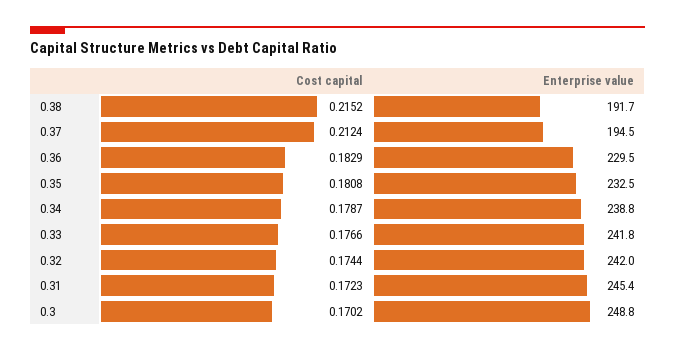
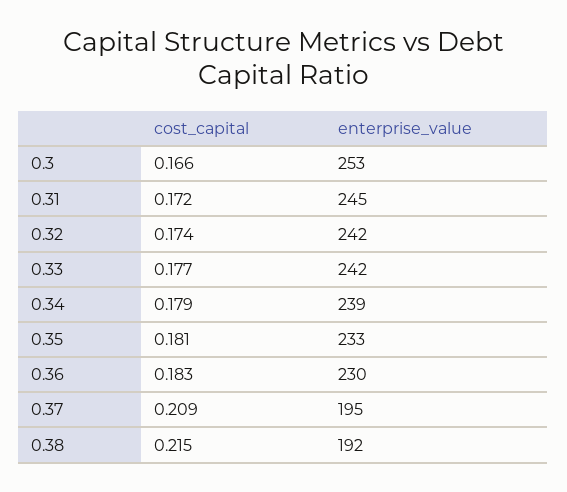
  {
    "Cost capital": {
      "0.38": 0.2152,
-     "0.37": 0.2124,
+     "0.37": 0.209,
      "0.36": 0.1829,
      "0.35": 0.1808,
      "0.34": 0.1787,
      "0.33": 0.1766,
      "0.32": 0.1744,
      "0.31": 0.1723,
-     "0.3": 0.1702
+     "0.3": 0.166
    },
    "Enterprise value": {
      "0.38": 191.7,
      "0.37": 194.5,
      "0.36": 229.5,
      "0.35": 232.5,
      "0.34": 238.8,
      "0.33": 241.8,
      "0.32": 242,
      "0.31": 245.4,
-     "0.3": 248.8
+     "0.3": 253
    }
  }

